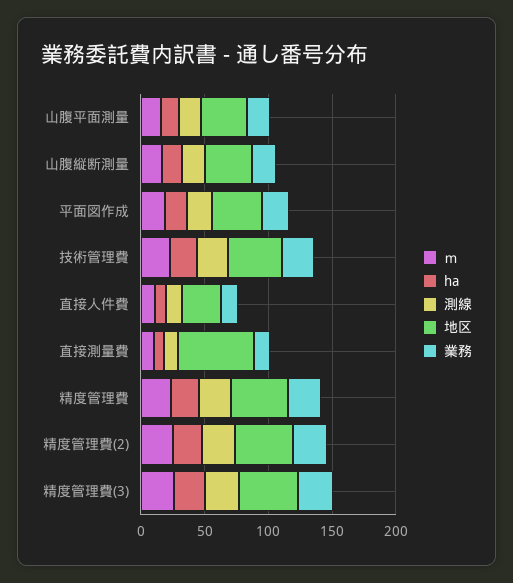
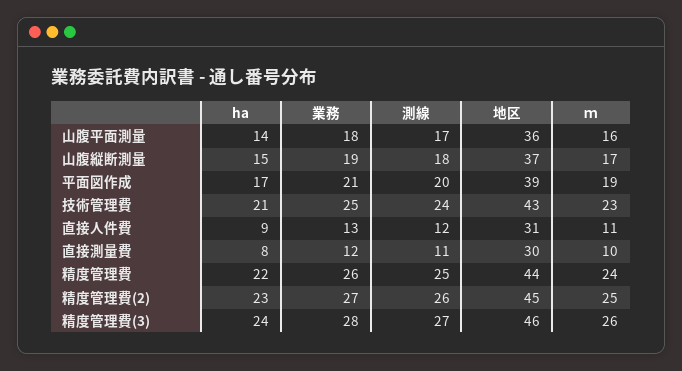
  {
    "ｍ": {
      "山腹平面測量": 16,
      "山腹縦断測量": 17,
      "平面図作成": 19,
      "技術管理費": 23,
      "直接人件費": 11,
      "直接測量費": 10,
      "精度管理費": 24,
      "精度管理費(2)": 25,
      "精度管理費(3)": 26
    },
    "ha": {
      "山腹平面測量": 14,
      "山腹縦断測量": 15,
      "平面図作成": 17,
      "技術管理費": 21,
      "直接人件費": 9,
      "直接測量費": 8,
      "精度管理費": 22,
      "精度管理費(2)": 23,
      "精度管理費(3)": 24
    },
    "測線": {
      "山腹平面測量": 17,
      "山腹縦断測量": 18,
      "平面図作成": 20,
      "技術管理費": 24,
      "直接人件費": 12,
      "直接測量費": 11,
      "精度管理費": 25,
      "精度管理費(2)": 26,
      "精度管理費(3)": 27
    },
    "地区": {
      "山腹平面測量": 36,
      "山腹縦断測量": 37,
      "平面図作成": 39,
      "技術管理費": 43,
      "直接人件費": 31,
-     "直接測量費": 60,
+     "直接測量費": 30,
      "精度管理費": 44,
      "精度管理費(2)": 45,
      "精度管理費(3)": 46
    },
    "業務": {
      "山腹平面測量": 18,
      "山腹縦断測量": 19,
      "平面図作成": 21,
      "技術管理費": 25,
      "直接人件費": 13,
      "直接測量費": 12,
      "精度管理費": 26,
      "精度管理費(2)": 27,
      "精度管理費(3)": 28
    }
  }

